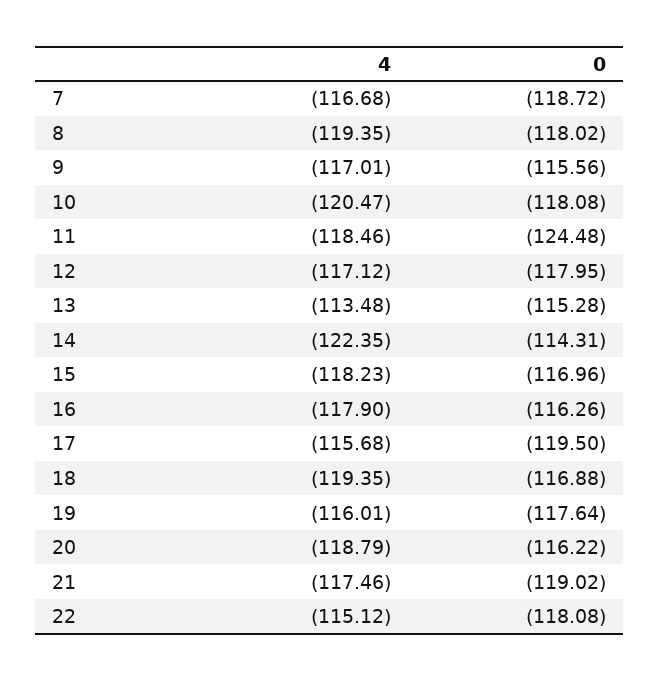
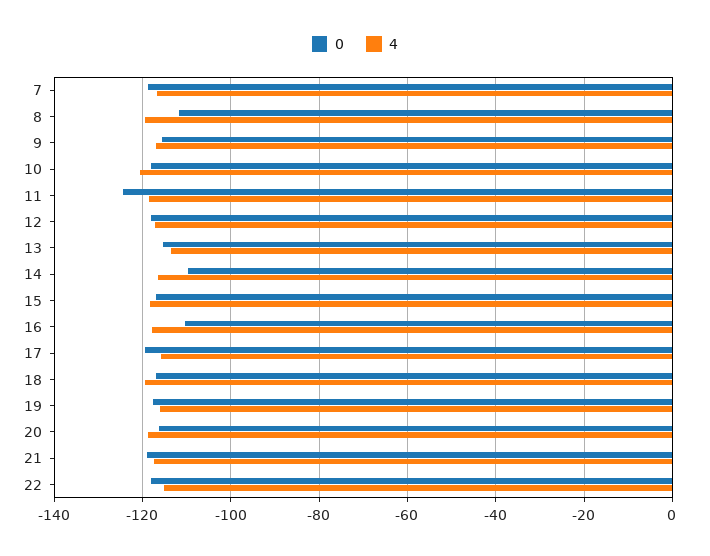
  {
    "4": {
      "7": -116.68,
      "8": -119.35,
      "9": -117.01,
      "10": -120.47,
      "11": -118.46,
      "12": -117.12,
      "13": -113.48,
-     "14": -122.35,
+     "14": -116,
      "15": -118.23,
      "16": -117.9,
      "17": -115.68,
      "18": -119.35,
      "19": -116.01,
      "20": -118.79,
      "21": -117.46,
      "22": -115.12
    },
    "0": {
      "7": -118.72,
-     "8": -118.02,
+     "8": -112,
      "9": -115.56,
      "10": -118.08,
      "11": -124.48,
      "12": -117.95,
      "13": -115.28,
-     "14": -114.31,
+     "14": -110,
      "15": -116.96,
-     "16": -116.26,
+     "16": -110,
      "17": -119.5,
      "18": -116.88,
      "19": -117.64,
      "20": -116.22,
      "21": -119.02,
      "22": -118.08
    }
  }

